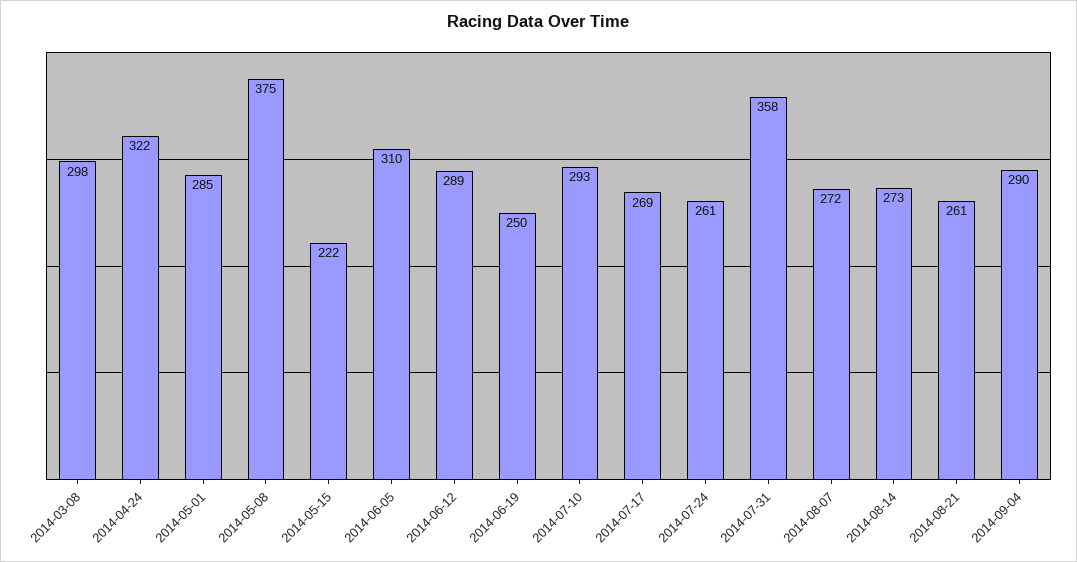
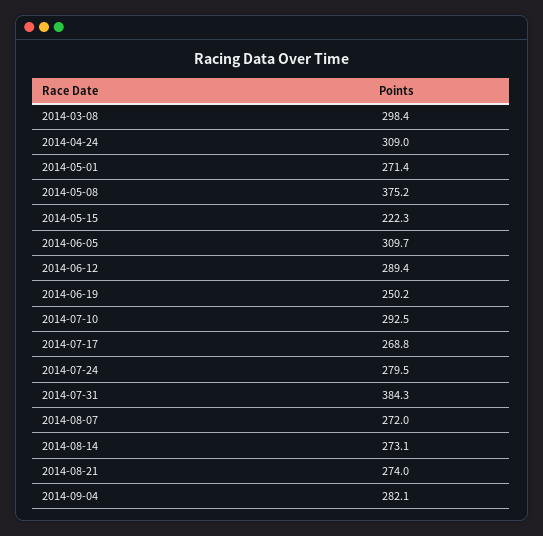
  {
    "2014-03-08": 298.4,
-   "2014-04-24": 322,
+   "2014-04-24": 309,
-   "2014-05-01": 285,
+   "2014-05-01": 271.4,
    "2014-05-08": 375.2,
    "2014-05-15": 222.3,
    "2014-06-05": 309.7,
    "2014-06-12": 289.4,
    "2014-06-19": 250.2,
    "2014-07-10": 292.5,
    "2014-07-17": 268.8,
-   "2014-07-24": 261,
+   "2014-07-24": 279.5,
-   "2014-07-31": 358,
+   "2014-07-31": 384.3,
    "2014-08-07": 272,
    "2014-08-14": 273.1,
-   "2014-08-21": 261,
+   "2014-08-21": 274,
-   "2014-09-04": 290
+   "2014-09-04": 282.1
  }

